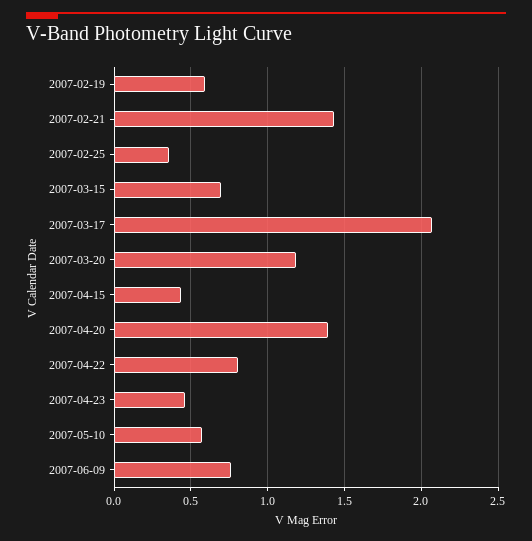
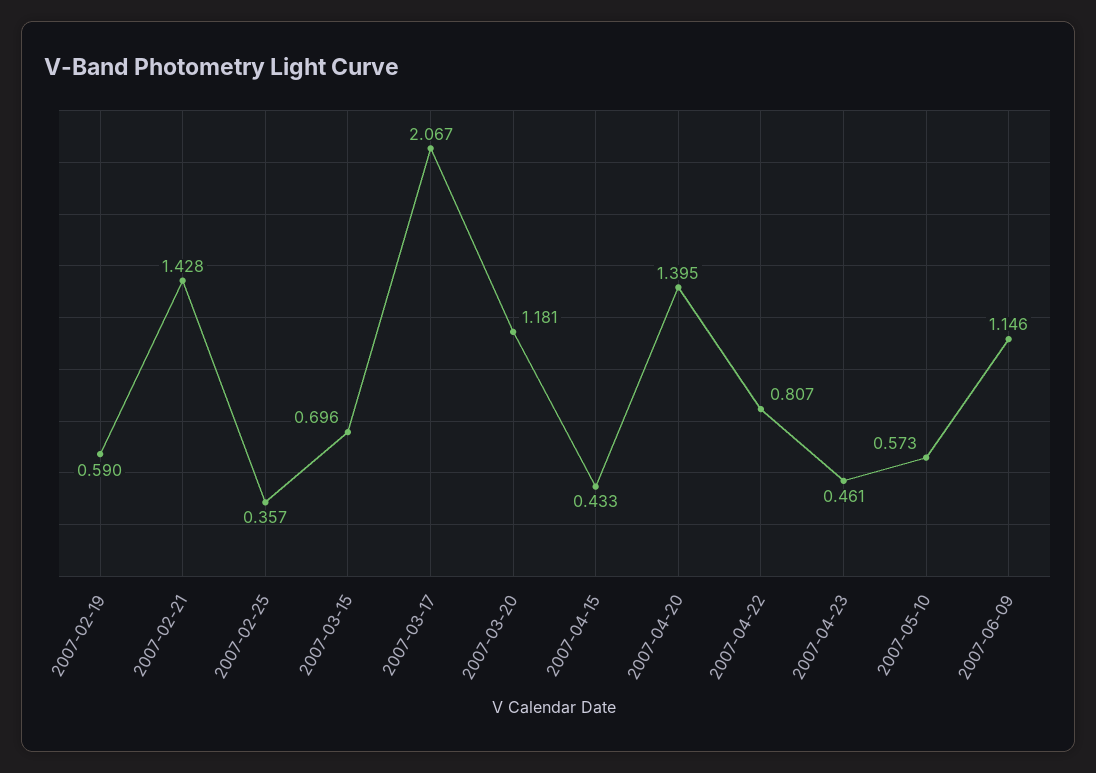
  {
    "2007-02-19": 0.59,
    "2007-02-21": 1.428,
    "2007-02-25": 0.357,
    "2007-03-15": 0.696,
    "2007-03-17": 2.067,
    "2007-03-20": 1.181,
    "2007-04-15": 0.433,
    "2007-04-20": 1.395,
    "2007-04-22": 0.807,
    "2007-04-23": 0.461,
    "2007-05-10": 0.573,
-   "2007-06-09": 0.75
+   "2007-06-09": 1.146
  }

